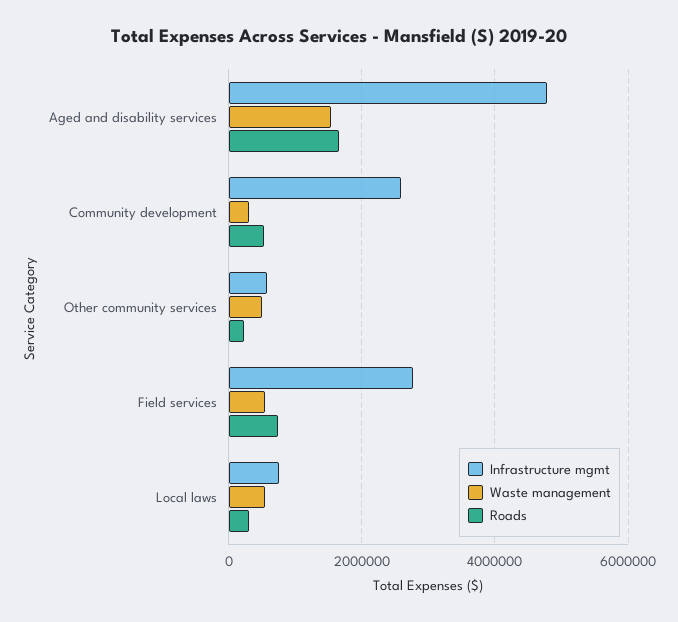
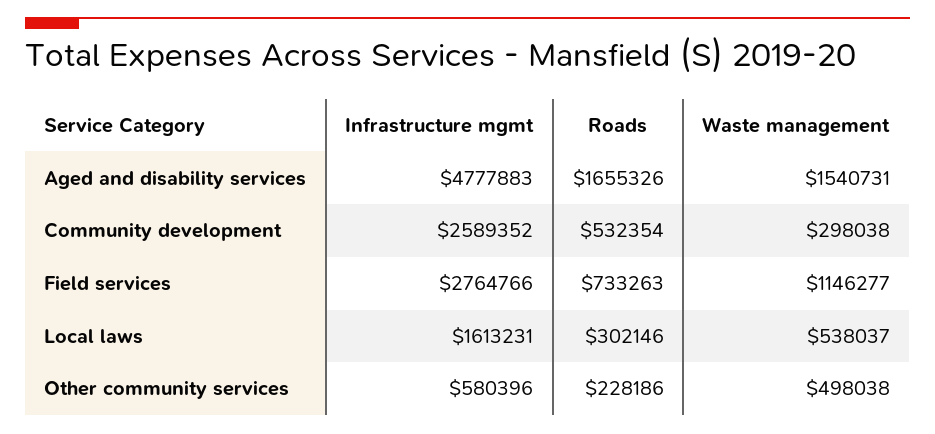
  {
    "Infrastructure mgmt": {
      "Aged and disability services": 4777883,
      "Community development": 2589352,
      "Other community services": 580396,
      "Field services": 2764766,
-     "Local laws": 800000
+     "Local laws": 1613231
    },
    "Waste management": {
      "Aged and disability services": 1540731,
      "Community development": 298038,
      "Other community services": 498038,
-     "Field services": 600000,
+     "Field services": 1146277,
      "Local laws": 538037
    },
    "Roads": {
      "Aged and disability services": 1655326,
      "Community development": 532354,
      "Other community services": 228186,
      "Field services": 733263,
      "Local laws": 302146
    }
  }

